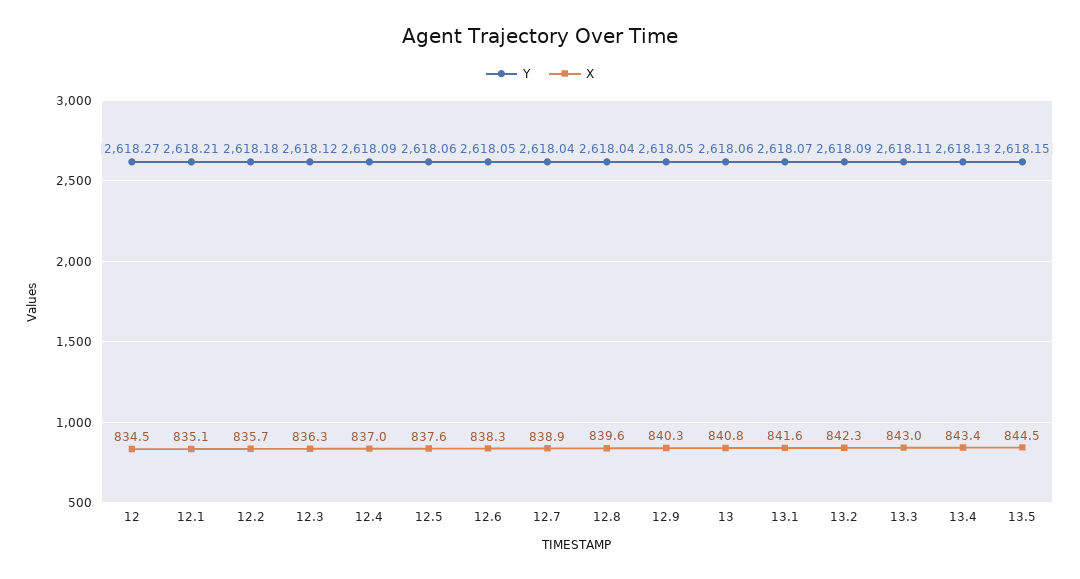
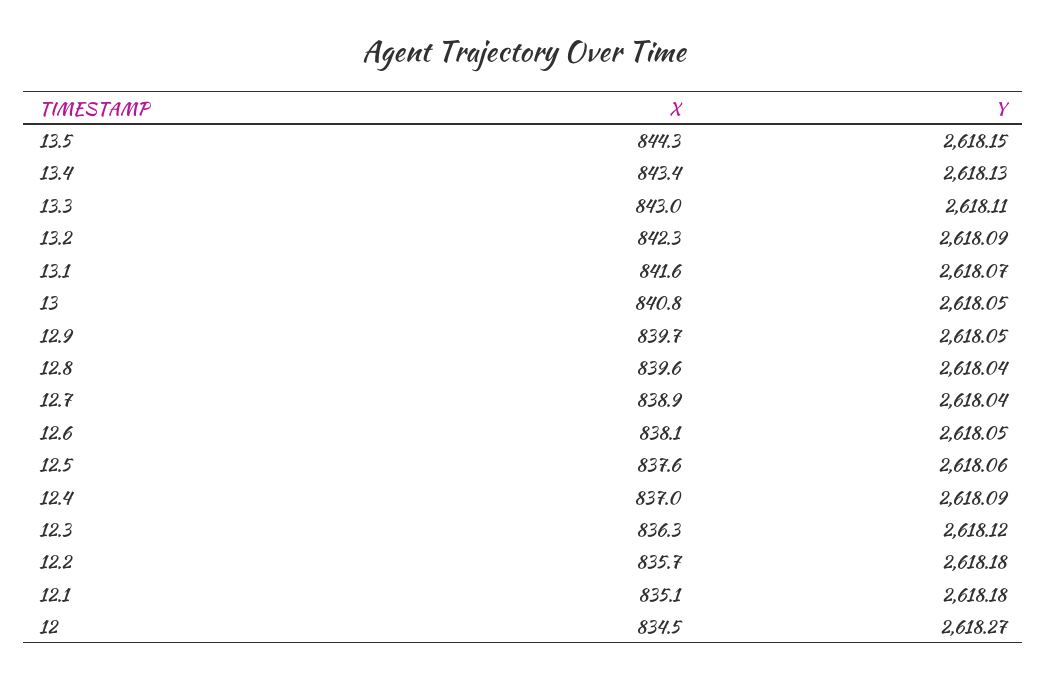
  {
    "Y": {
      "12": 2618.27,
-     "12.1": 2618.21,
+     "12.1": 2618.18,
      "12.2": 2618.18,
      "12.3": 2618.12,
      "12.4": 2618.09,
      "12.5": 2618.06,
      "12.6": 2618.05,
      "12.7": 2618.04,
      "12.8": 2618.04,
      "12.9": 2618.05,
-     "13": 2618.06,
+     "13": 2618.05,
      "13.1": 2618.07,
      "13.2": 2618.09,
      "13.3": 2618.11,
      "13.4": 2618.13,
      "13.5": 2618.15
    },
    "X": {
      "12": 834.5,
      "12.1": 835.1,
      "12.2": 835.7,
      "12.3": 836.3,
      "12.4": 837,
      "12.5": 837.6,
-     "12.6": 838.3,
+     "12.6": 838.1,
      "12.7": 838.9,
      "12.8": 839.6,
-     "12.9": 840.3,
+     "12.9": 839.7,
      "13": 840.8,
      "13.1": 841.6,
      "13.2": 842.3,
      "13.3": 843,
      "13.4": 843.4,
-     "13.5": 844.5
+     "13.5": 844.3
    }
  }

